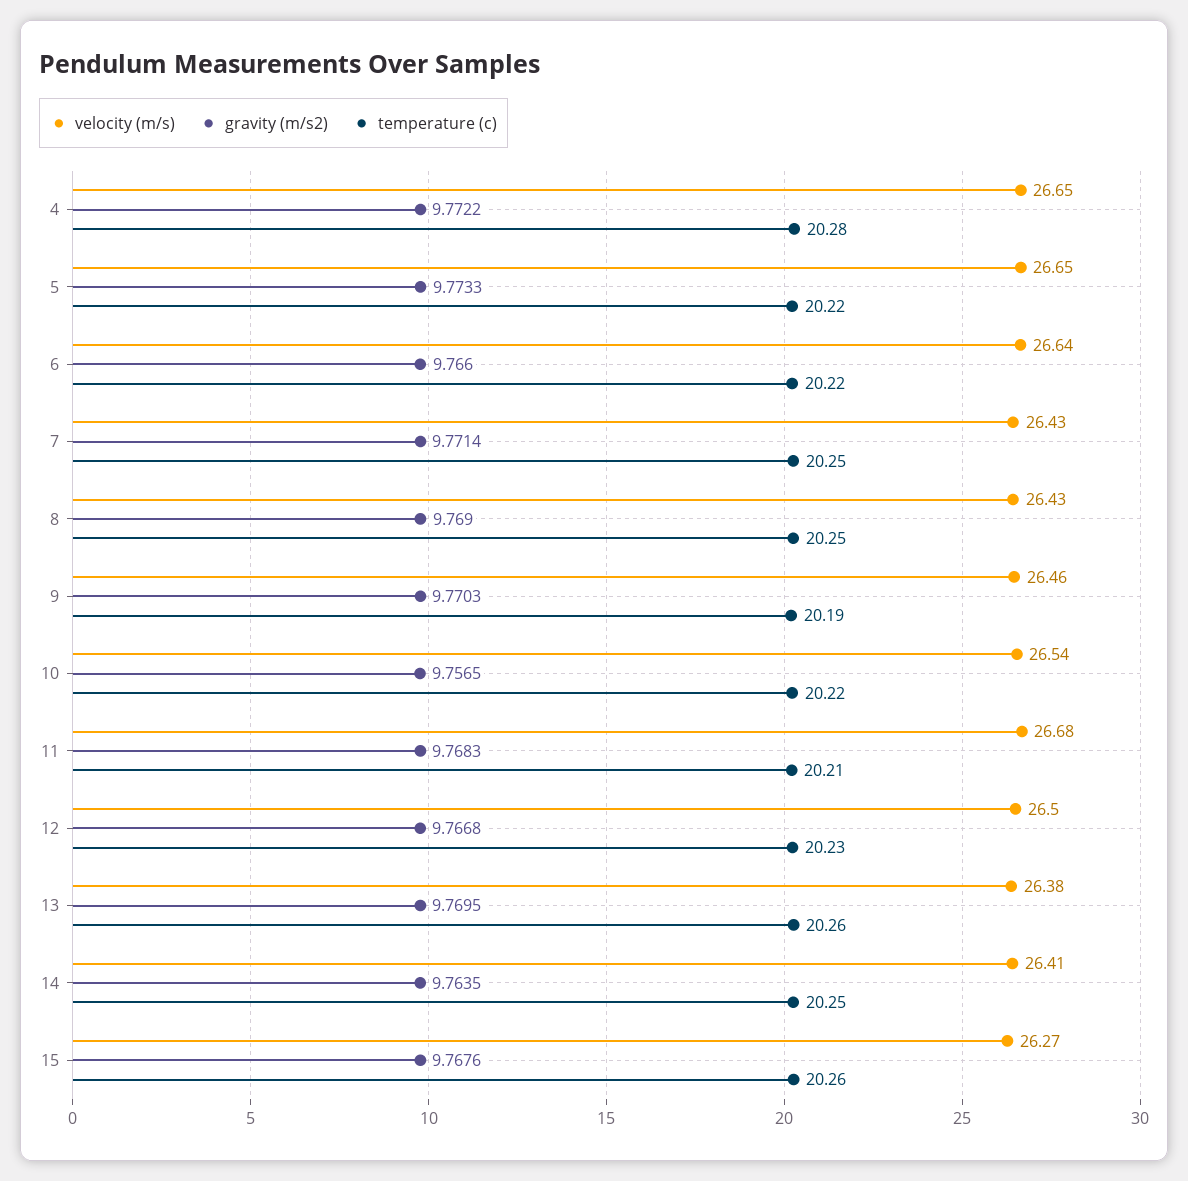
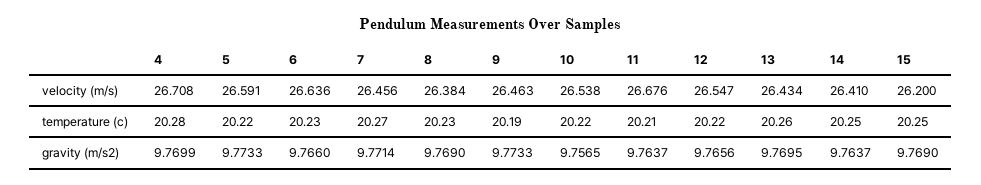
  {
    "velocity (m/s)": {
-     "4": 26.65,
+     "4": 26.708,
-     "5": 26.65,
+     "5": 26.591,
      "6": 26.636,
-     "7": 26.43,
+     "7": 26.456,
-     "8": 26.43,
+     "8": 26.384,
      "9": 26.463,
      "10": 26.538,
      "11": 26.676,
-     "12": 26.5,
+     "12": 26.547,
-     "13": 26.38,
+     "13": 26.434,
      "14": 26.41,
-     "15": 26.27
+     "15": 26.2
    },
    "gravity (m/s2)": {
-     "4": 9.7722,
+     "4": 9.7699,
      "5": 9.7733,
      "6": 9.766,
      "7": 9.7714,
      "8": 9.769,
-     "9": 9.7703,
+     "9": 9.7733,
      "10": 9.7565,
-     "11": 9.7683,
+     "11": 9.7637,
-     "12": 9.7668,
+     "12": 9.7656,
      "13": 9.7695,
-     "14": 9.7635,
+     "14": 9.7637,
-     "15": 9.7676
+     "15": 9.769
    },
    "temperature (c)": {
      "4": 20.28,
      "5": 20.22,
-     "6": 20.22,
+     "6": 20.23,
-     "7": 20.25,
+     "7": 20.27,
-     "8": 20.25,
+     "8": 20.23,
      "9": 20.19,
      "10": 20.22,
      "11": 20.21,
-     "12": 20.23,
+     "12": 20.22,
      "13": 20.26,
      "14": 20.25,
-     "15": 20.26
+     "15": 20.25
    }
  }

